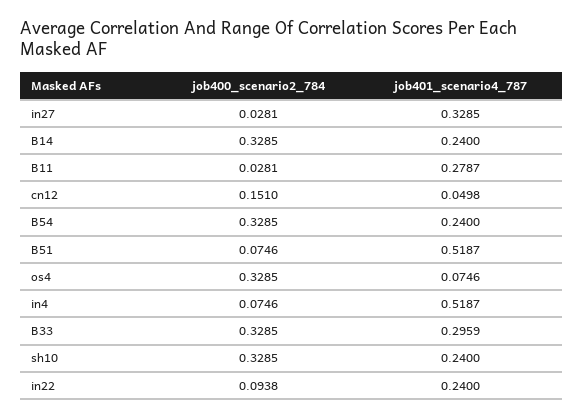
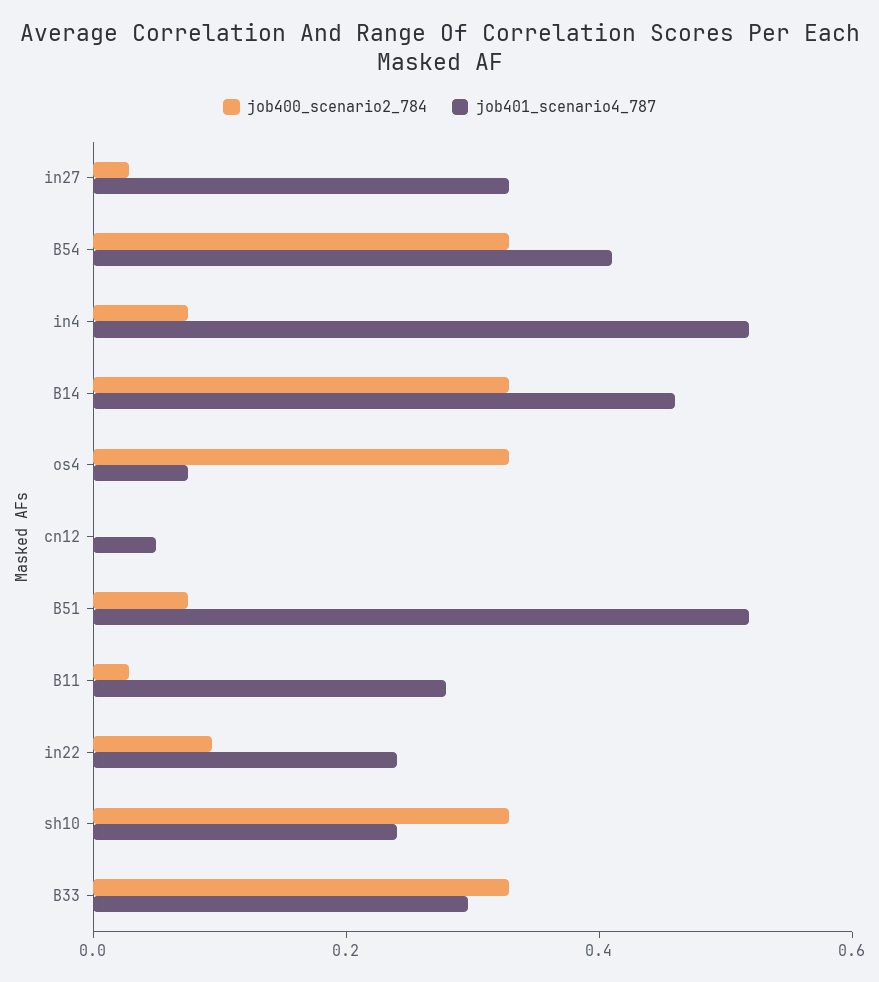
  {
    "job400_scenario2_784": {
      "in27": 0.0281,
      "B14": 0.3285,
      "B11": 0.0281,
-     "cn12": 0.151,
+     "cn12": 0,
      "B54": 0.3285,
      "B51": 0.0746,
      "os4": 0.3285,
      "in4": 0.0746,
      "B33": 0.3285,
      "sh10": 0.3285,
      "in22": 0.0938
    },
    "job401_scenario4_787": {
      "in27": 0.3285,
-     "B14": 0.24,
+     "B14": 0.45,
      "B11": 0.2787,
      "cn12": 0.0498,
-     "B54": 0.24,
+     "B54": 0.4,
      "B51": 0.5187,
      "os4": 0.0746,
      "in4": 0.5187,
      "B33": 0.2959,
      "sh10": 0.24,
      "in22": 0.24
    }
  }

